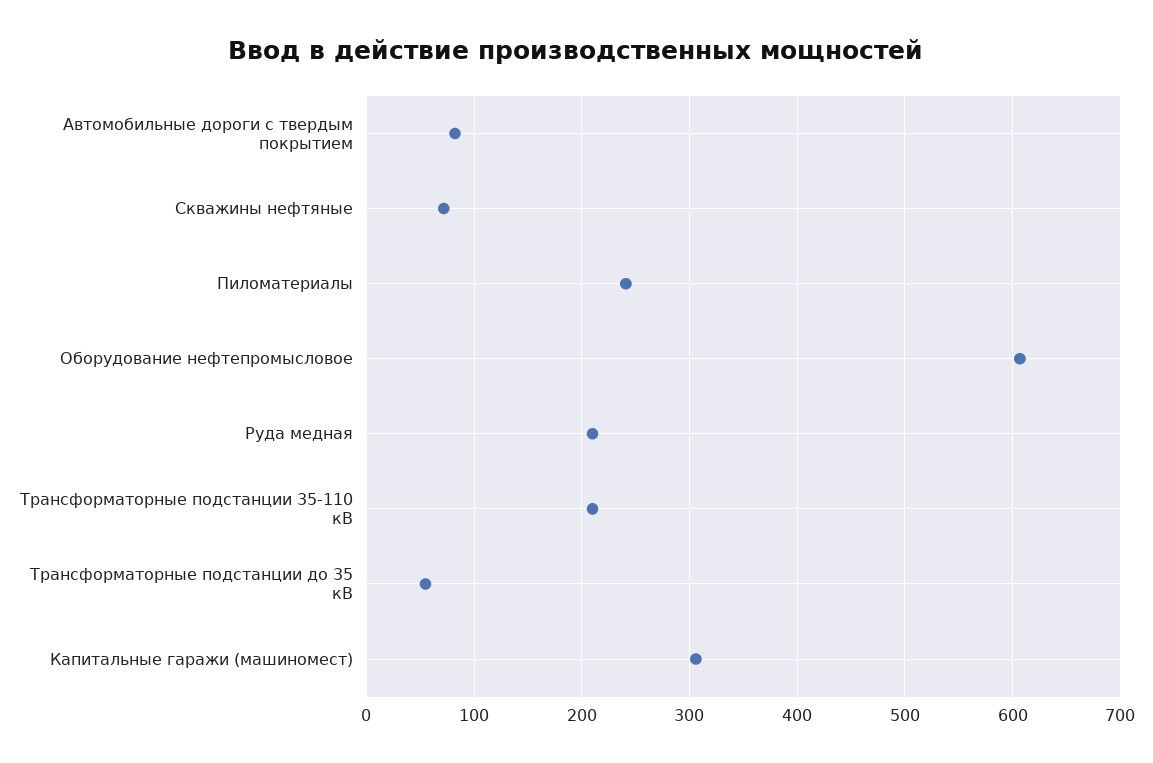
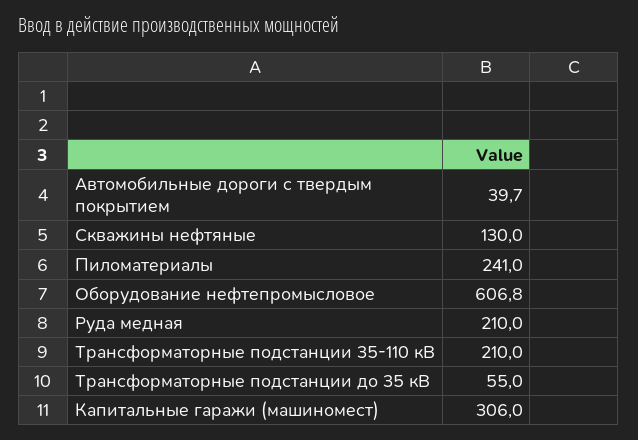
  {
-   "Автомобильные дороги с твердым покрытием": 80,
+   "Автомобильные дороги с твердым покрытием": 39.7,
-   "Скважины нефтяные": 70,
+   "Скважины нефтяные": 130,
    "Пиломатериалы": 241,
    "Оборудование нефтепромысловое": 606.8,
    "Руда медная": 210,
    "Трансформаторные подстанции 35-110 кВ": 210,
    "Трансформаторные подстанции до 35 кВ": 55,
    "Капитальные гаражи (машиномест)": 306
  }

